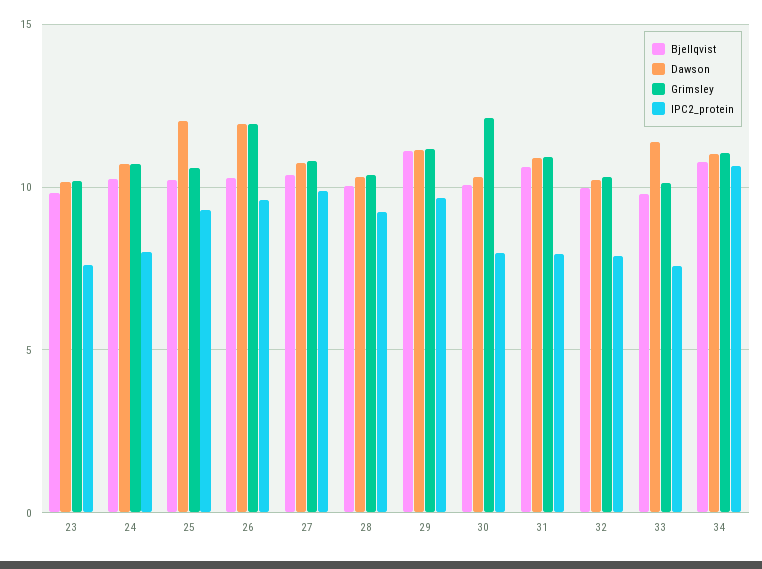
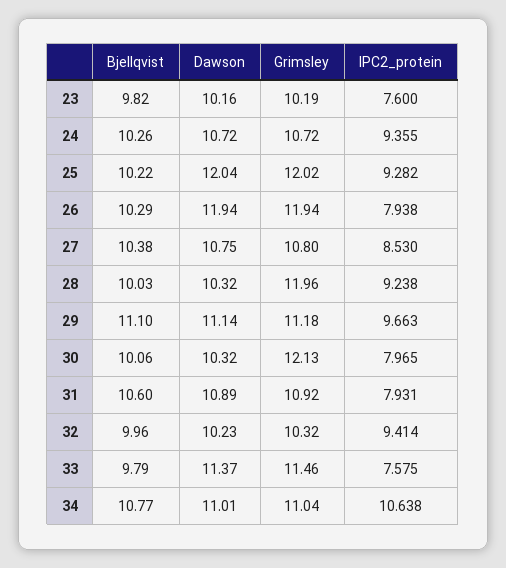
  {
    "Bjellqvist": {
      "23": 9.82,
      "24": 10.26,
      "25": 10.22,
      "26": 10.29,
      "27": 10.38,
      "28": 10.03,
      "29": 11.1,
      "30": 10.06,
      "31": 10.6,
      "32": 9.96,
      "33": 9.79,
      "34": 10.77
    },
    "Dawson": {
      "23": 10.16,
      "24": 10.72,
      "25": 12.04,
      "26": 11.94,
      "27": 10.75,
      "28": 10.32,
      "29": 11.14,
      "30": 10.32,
      "31": 10.89,
      "32": 10.23,
      "33": 11.37,
      "34": 11.01
    },
    "Grimsley": {
      "23": 10.19,
      "24": 10.72,
-     "25": 10.5,
+     "25": 12.02,
      "26": 11.94,
      "27": 10.8,
-     "28": 10.5,
+     "28": 11.96,
      "29": 11.18,
      "30": 12.13,
      "31": 10.92,
      "32": 10.32,
-     "33": 10,
+     "33": 11.46,
      "34": 11.04
    },
    "IPC2_protein": {
      "23": 7.6,
-     "24": 8,
+     "24": 9.355,
      "25": 9.282,
-     "26": 9.5,
+     "26": 7.938,
-     "27": 10,
+     "27": 8.53,
      "28": 9.238,
      "29": 9.663,
      "30": 7.965,
      "31": 7.931,
-     "32": 8,
+     "32": 9.414,
      "33": 7.575,
      "34": 10.638
    }
  }

